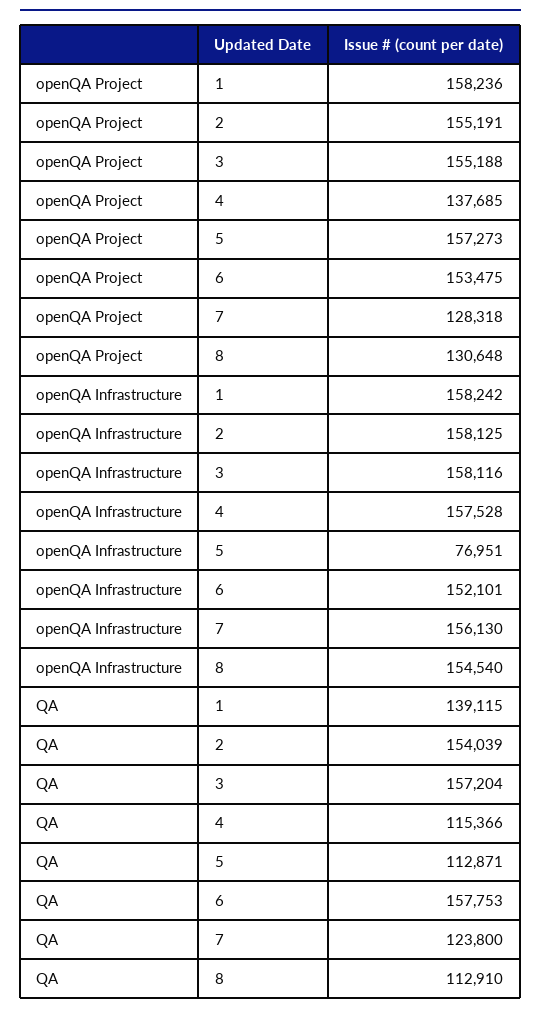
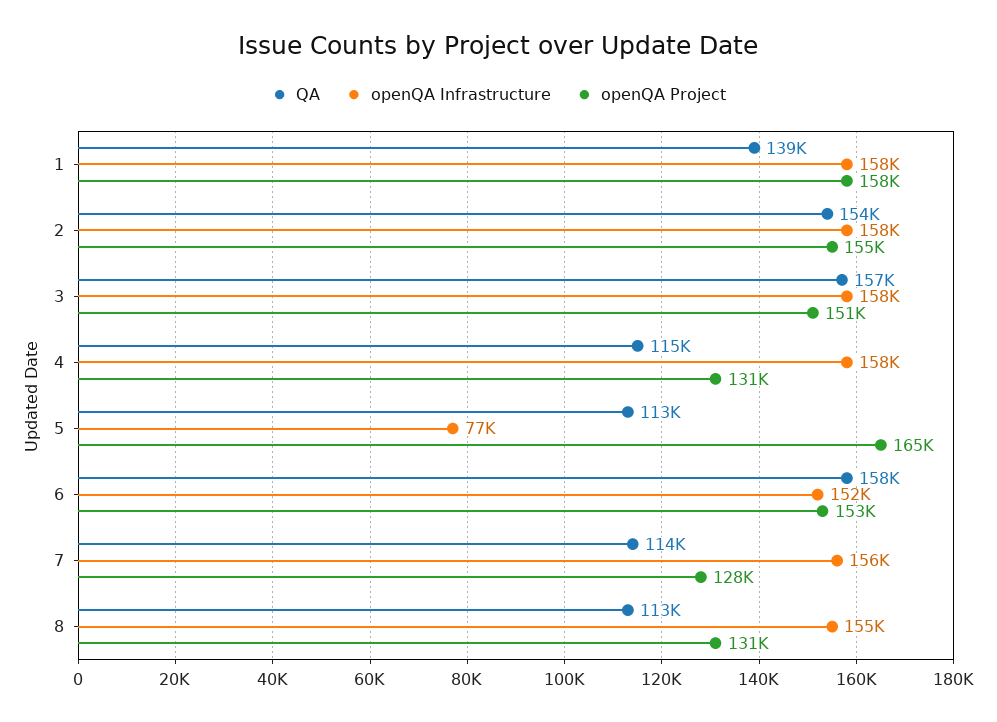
  {
    "openQA Project": {
      "1": 158236,
      "2": 155191,
-     "3": 155188,
+     "3": 151000,
-     "4": 137685,
+     "4": 131000,
-     "5": 157273,
+     "5": 165000,
      "6": 153475,
      "7": 128318,
      "8": 130648
    },
    "openQA Infrastructure": {
      "1": 158242,
      "2": 158125,
      "3": 158116,
      "4": 157528,
      "5": 76951,
      "6": 152101,
      "7": 156130,
      "8": 154540
    },
    "QA": {
      "1": 139115,
      "2": 154039,
      "3": 157204,
      "4": 115366,
      "5": 112871,
      "6": 157753,
-     "7": 123800,
+     "7": 114000,
      "8": 112910
    }
  }

